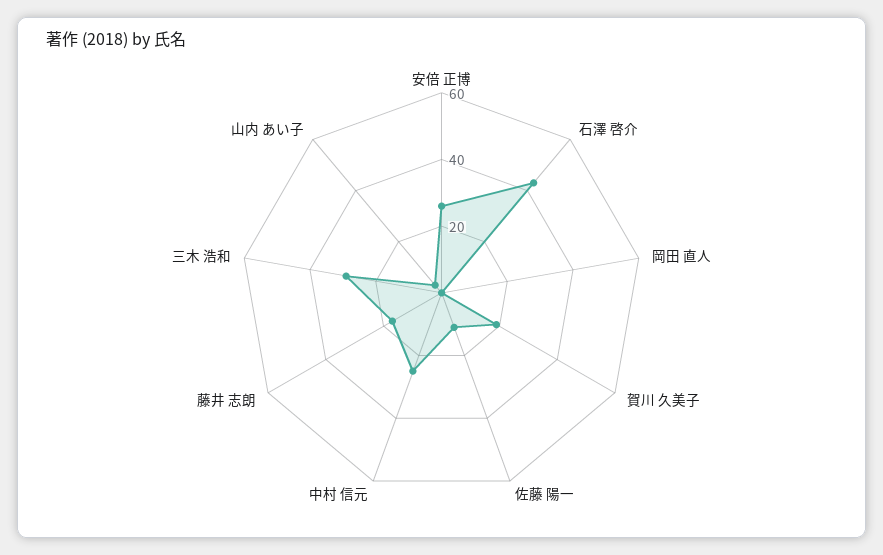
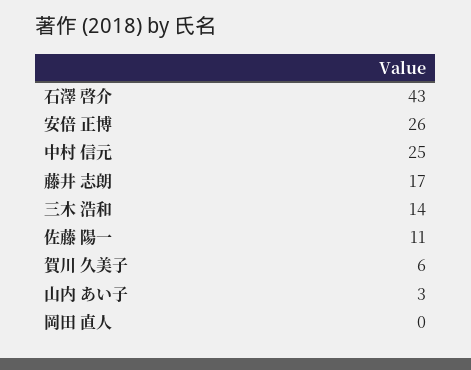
  {
    "安倍 正博": 26,
    "石澤 啓介": 43,
    "岡田 直人": 0,
-   "賀川 久美子": 20,
+   "賀川 久美子": 6,
    "佐藤 陽一": 11,
    "中村 信元": 25,
    "藤井 志朗": 17,
-   "三木 浩和": 30,
+   "三木 浩和": 14,
    "山内 あい子": 3
  }

